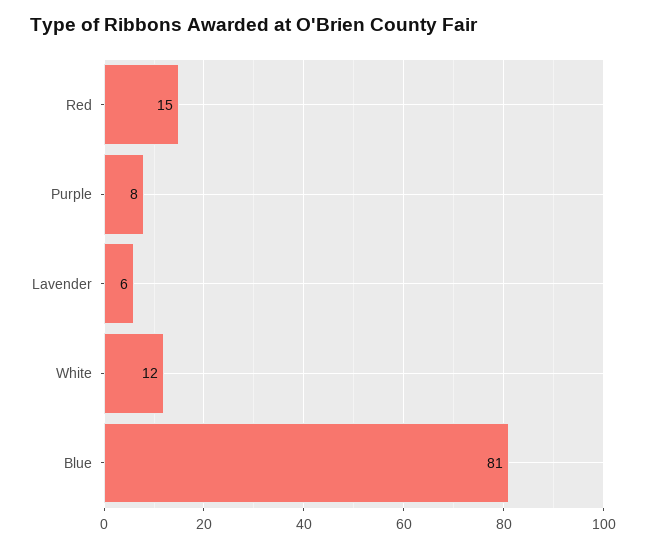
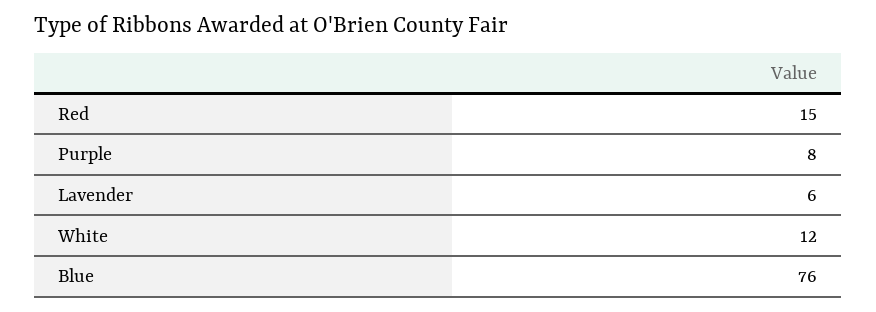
  {
    "Red": 15,
    "Purple": 8,
    "Lavender": 6,
    "White": 12,
-   "Blue": 81
+   "Blue": 76
  }

